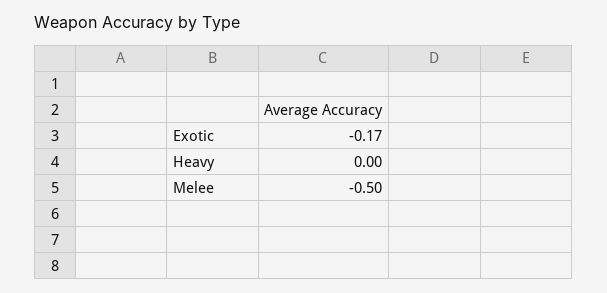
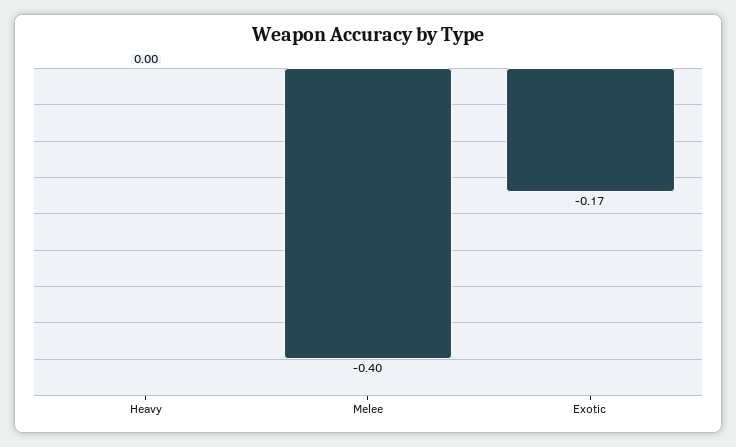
  {
    "Exotic": -0.17,
    "Heavy": 0,
-   "Melee": -0.5
+   "Melee": -0.4
  }

